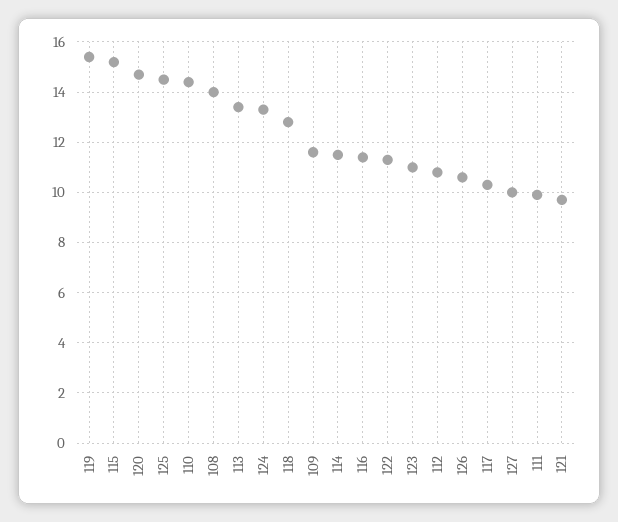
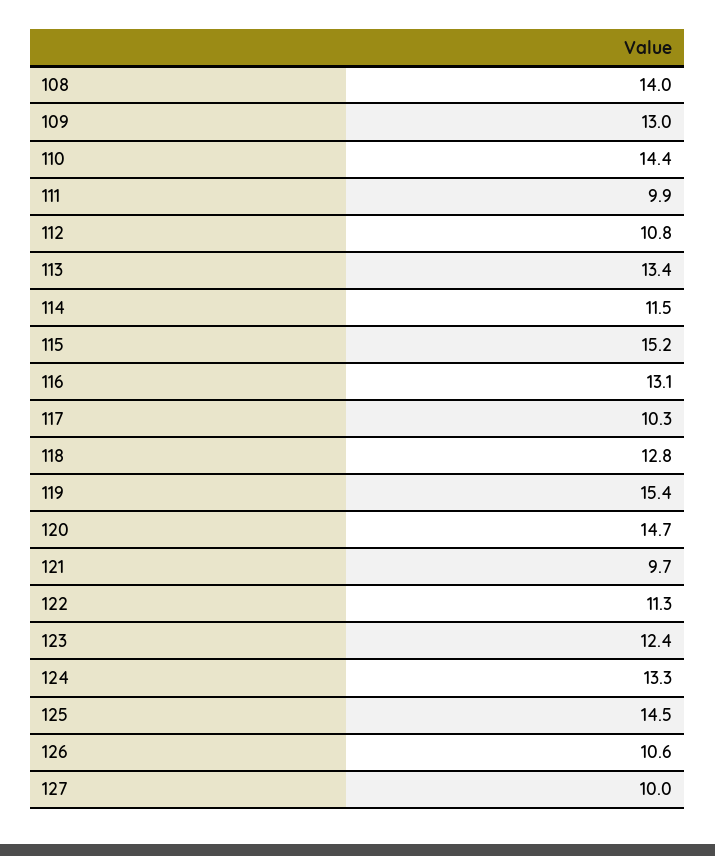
  {
    "119": 15.4,
    "115": 15.2,
    "120": 14.7,
    "125": 14.5,
    "110": 14.4,
    "108": 14,
    "113": 13.4,
    "124": 13.3,
    "118": 12.8,
-   "109": 11.5,
+   "109": 13,
    "114": 11.5,
-   "116": 11.5,
+   "116": 13.1,
    "122": 11.3,
-   "123": 11,
+   "123": 12.4,
    "112": 10.8,
    "126": 10.6,
    "117": 10.3,
    "127": 10,
    "111": 9.9,
    "121": 9.7
  }

